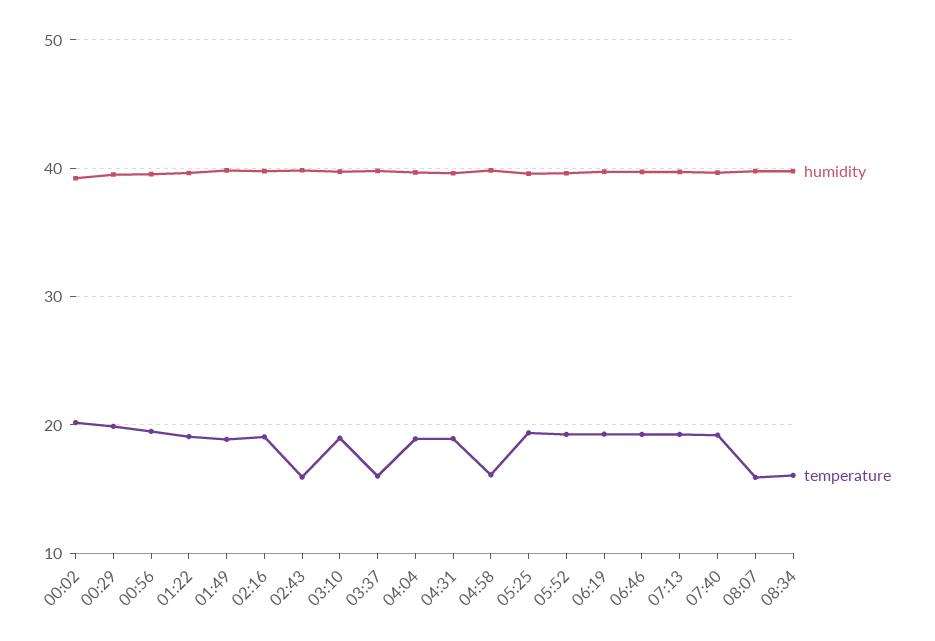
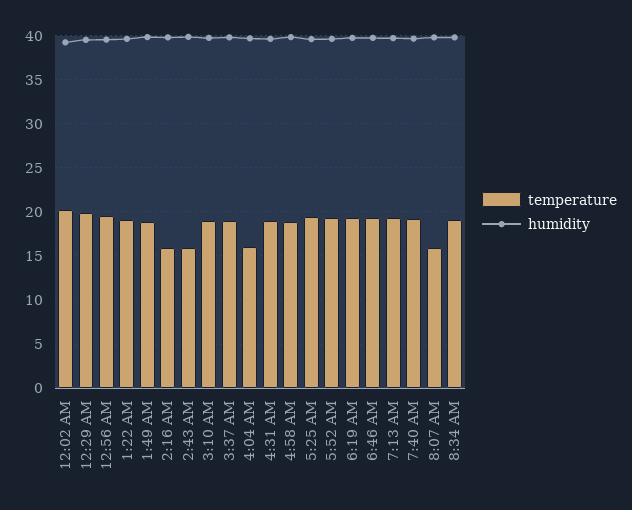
  {
    "humidity": {
      "00:02": 39,
      "00:29": 40,
      "00:56": 40,
      "01:22": 40,
      "01:49": 40,
      "02:16": 40,
      "02:43": 40,
      "03:10": 40,
      "03:37": 40,
      "04:04": 40,
      "04:31": 40,
      "04:58": 40,
      "05:25": 40,
      "05:52": 40,
      "06:19": 40,
      "06:46": 40,
      "07:13": 40,
      "07:40": 40,
      "08:07": 40,
      "08:34": 40
    },
    "temperature": {
      "00:02": 20,
      "00:29": 20,
      "00:56": 19,
      "01:22": 19,
      "01:49": 19,
-     "02:16": 19,
+     "02:16": 16,
      "02:43": 16,
      "03:10": 19,
-     "03:37": 16,
+     "03:37": 19,
-     "04:04": 19,
+     "04:04": 16,
      "04:31": 19,
-     "04:58": 16,
+     "04:58": 19,
      "05:25": 19,
      "05:52": 19,
      "06:19": 19,
      "06:46": 19,
      "07:13": 19,
      "07:40": 19,
      "08:07": 16,
-     "08:34": 16
+     "08:34": 19
    }
  }

